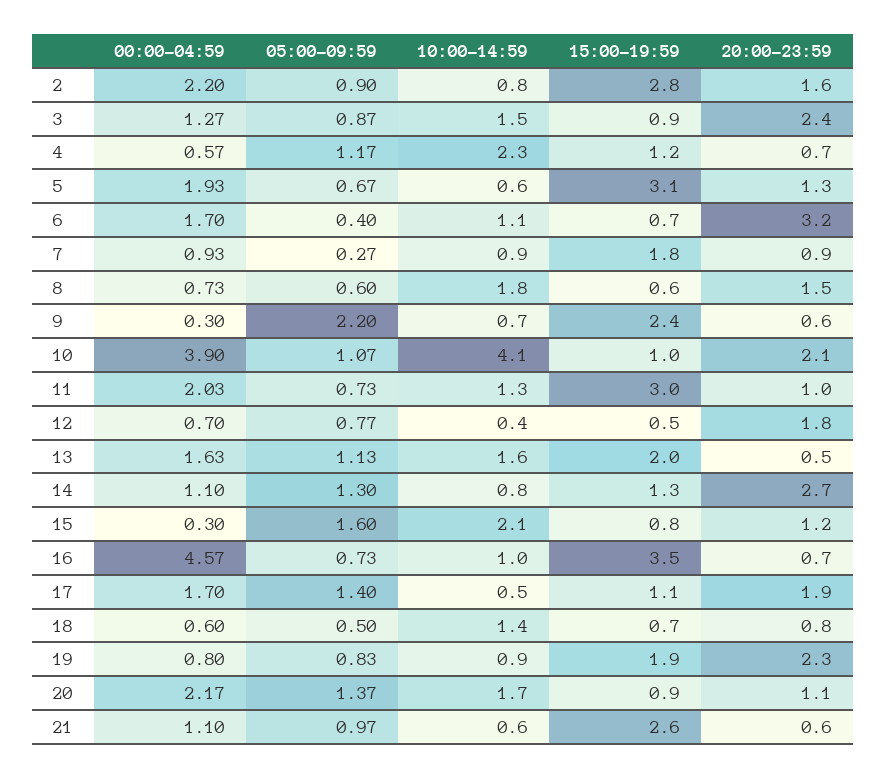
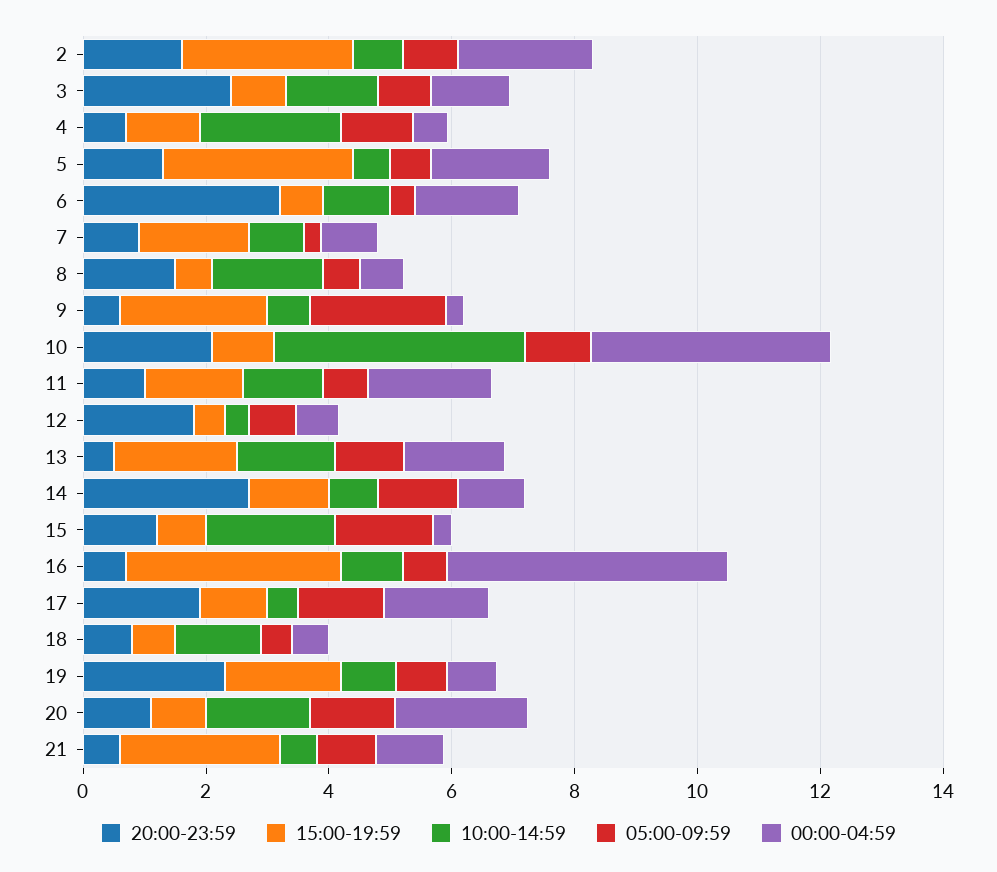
  {
    "00:00-04:59": {
      "2": 2.2,
      "3": 1.27,
      "4": 0.57,
      "5": 1.93,
      "6": 1.7,
      "7": 0.93,
      "8": 0.73,
      "9": 0.3,
      "10": 3.9,
      "11": 2.03,
      "12": 0.7,
      "13": 1.63,
      "14": 1.1,
      "15": 0.3,
      "16": 4.57,
      "17": 1.7,
      "18": 0.6,
      "19": 0.8,
      "20": 2.17,
      "21": 1.1
    },
    "05:00-09:59": {
      "2": 0.9,
      "3": 0.87,
      "4": 1.17,
      "5": 0.67,
      "6": 0.4,
      "7": 0.27,
      "8": 0.6,
      "9": 2.2,
      "10": 1.07,
      "11": 0.73,
      "12": 0.77,
      "13": 1.13,
      "14": 1.3,
      "15": 1.6,
      "16": 0.73,
      "17": 1.4,
      "18": 0.5,
      "19": 0.83,
      "20": 1.37,
      "21": 0.97
    },
    "10:00-14:59": {
      "2": 0.8,
      "3": 1.5,
      "4": 2.3,
      "5": 0.6,
      "6": 1.1,
      "7": 0.9,
      "8": 1.8,
      "9": 0.7,
      "10": 4.1,
      "11": 1.3,
      "12": 0.4,
      "13": 1.6,
      "14": 0.8,
      "15": 2.1,
      "16": 1,
      "17": 0.5,
      "18": 1.4,
      "19": 0.9,
      "20": 1.7,
      "21": 0.6
    },
    "15:00-19:59": {
      "2": 2.8,
      "3": 0.9,
      "4": 1.2,
      "5": 3.1,
      "6": 0.7,
      "7": 1.8,
      "8": 0.6,
      "9": 2.4,
      "10": 1,
-     "11": 3,
+     "11": 1.5,
      "12": 0.5,
      "13": 2,
      "14": 1.3,
      "15": 0.8,
      "16": 3.5,
      "17": 1.1,
      "18": 0.7,
      "19": 1.9,
      "20": 0.9,
      "21": 2.6
    },
    "20:00-23:59": {
      "2": 1.6,
      "3": 2.4,
      "4": 0.7,
      "5": 1.3,
      "6": 3.2,
      "7": 0.9,
      "8": 1.5,
      "9": 0.6,
      "10": 2.1,
      "11": 1,
      "12": 1.8,
      "13": 0.5,
      "14": 2.7,
      "15": 1.2,
      "16": 0.7,
      "17": 1.9,
      "18": 0.8,
      "19": 2.3,
      "20": 1.1,
      "21": 0.6
    }
  }

